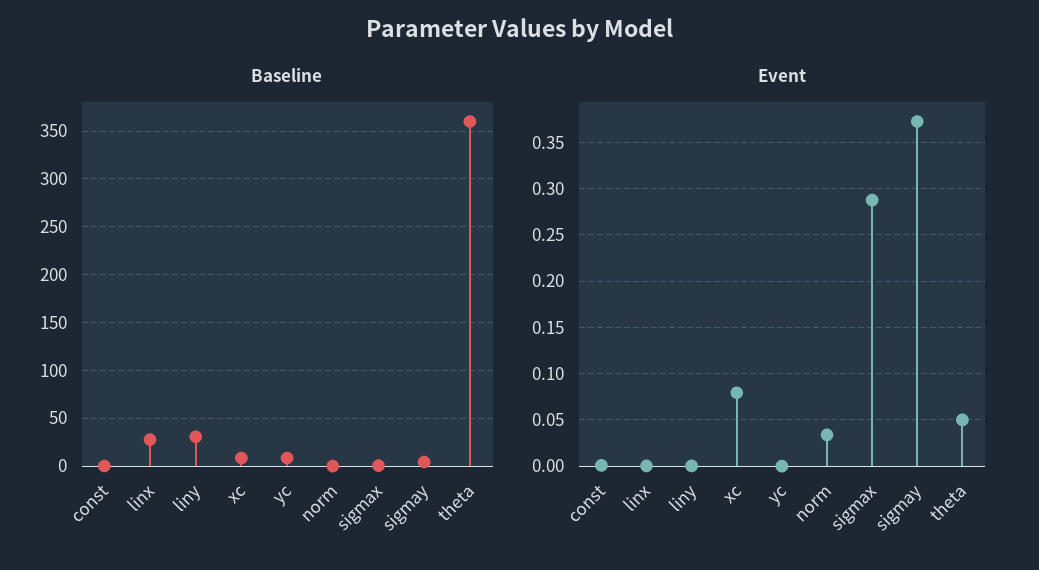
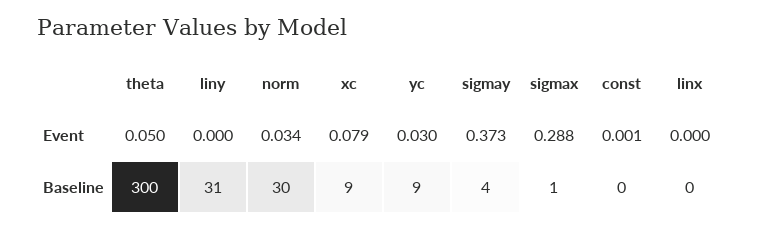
  {
    "Baseline": {
      "const": 0,
-     "linx": 30,
+     "linx": 0,
      "liny": 31,
      "xc": 9,
      "yc": 9,
-     "norm": 0,
+     "norm": 30,
      "sigmax": 1,
      "sigmay": 4,
-     "theta": 360
+     "theta": 300
    },
    "Event": {
      "const": 0.001,
      "linx": 0,
      "liny": 0,
      "xc": 0.079,
-     "yc": 0,
+     "yc": 0.03,
      "norm": 0.034,
      "sigmax": 0.288,
      "sigmay": 0.373,
      "theta": 0.05
    }
  }

